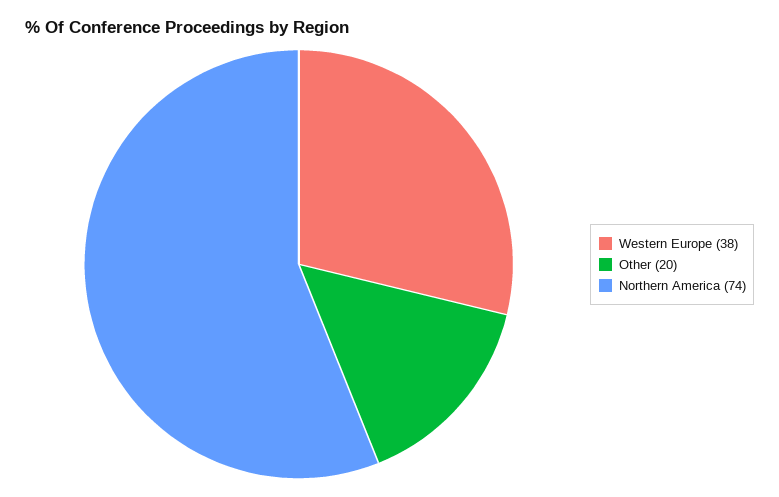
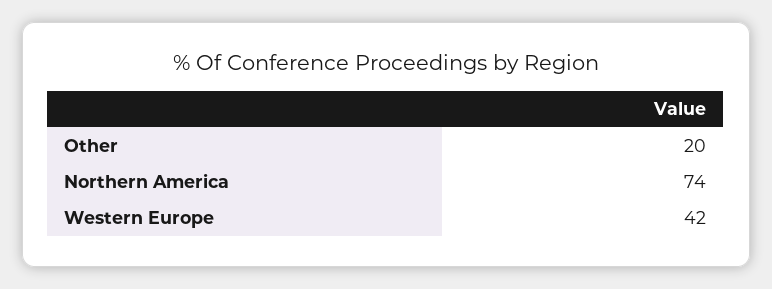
  {
-   "Western Europe": 38,
+   "Western Europe": 42,
    "Other": 20,
    "Northern America": 74
  }

